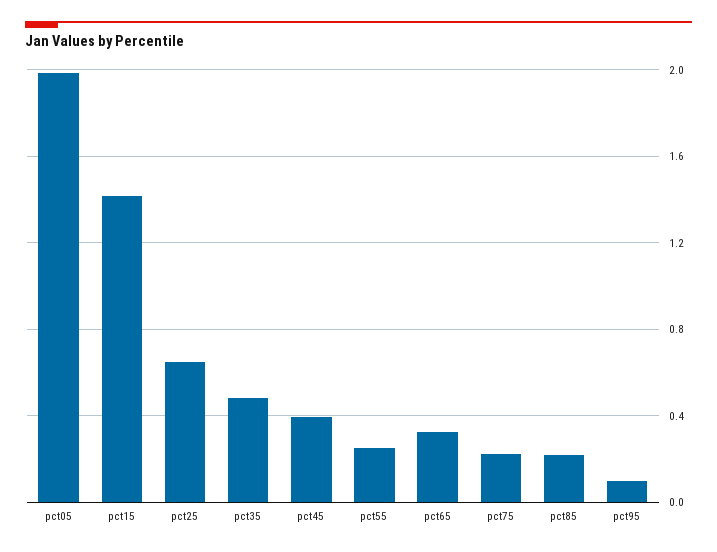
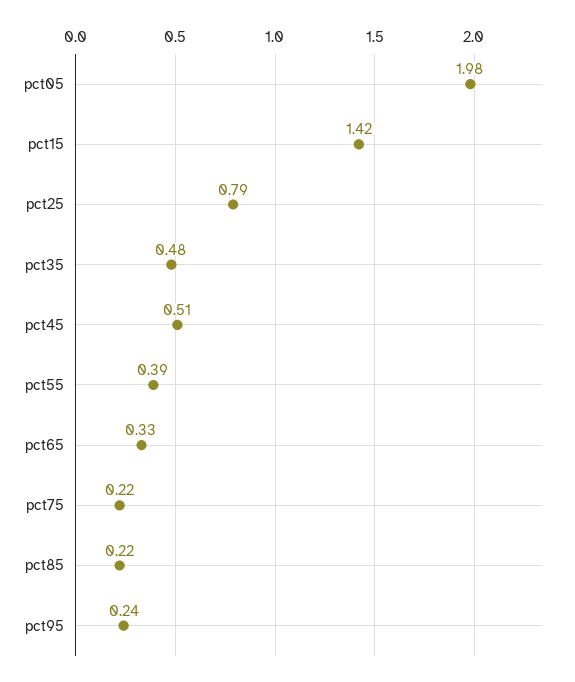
  {
    "pct05": 1.98,
    "pct15": 1.42,
-   "pct25": 0.65,
+   "pct25": 0.79,
    "pct35": 0.48,
-   "pct45": 0.4,
+   "pct45": 0.51,
-   "pct55": 0.25,
+   "pct55": 0.39,
    "pct65": 0.33,
    "pct75": 0.22,
    "pct85": 0.22,
-   "pct95": 0.1
+   "pct95": 0.24
  }

